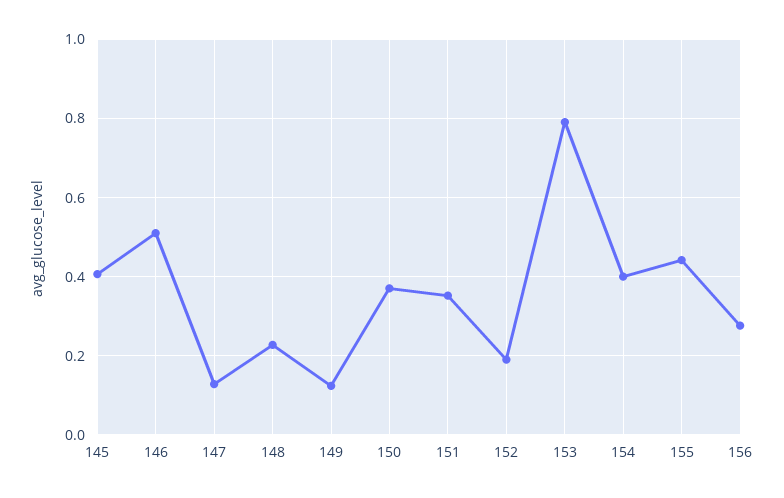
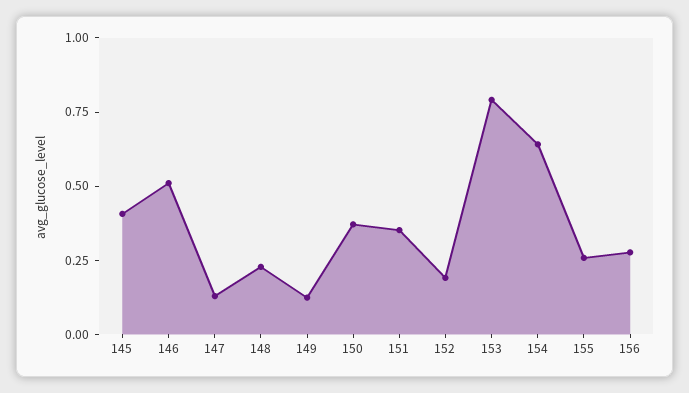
  {
    "145": 0.4,
    "146": 0.52,
    "147": 0.12,
    "148": 0.22,
    "149": 0.12,
    "150": 0.38,
    "151": 0.36,
    "152": 0.2,
    "153": 0.8,
-   "154": 0.4,
+   "154": 0.65,
-   "155": 0.44,
+   "155": 0.25,
    "156": 0.28
  }

